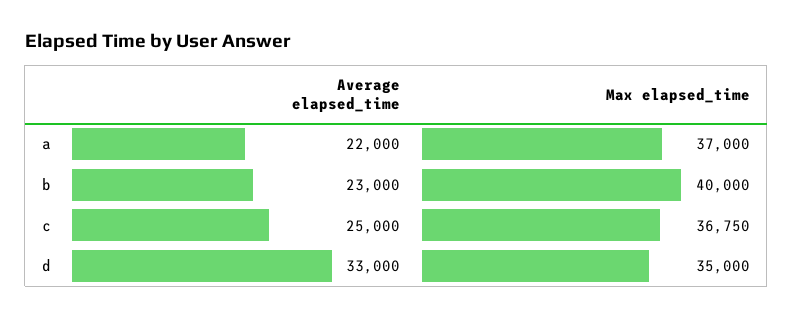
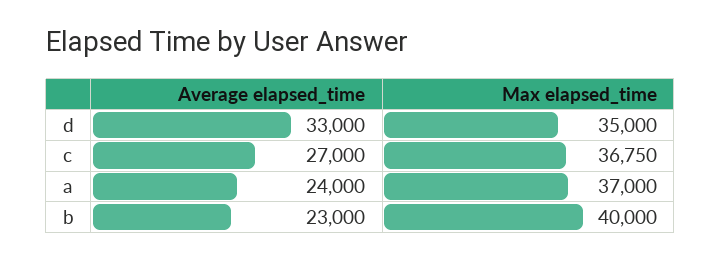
  {
    "Average elapsed_time": {
-     "a": 22000,
+     "a": 24000,
      "b": 23000,
-     "c": 25000,
+     "c": 27000,
      "d": 33000
    },
    "Max elapsed_time": {
      "a": 37000,
      "b": 40000,
      "c": 36750,
      "d": 35000
    }
  }

